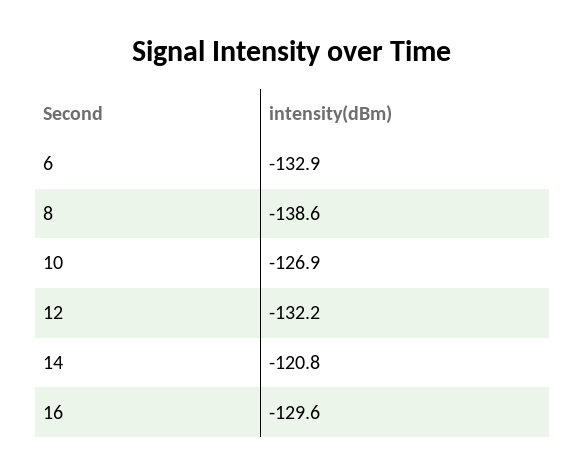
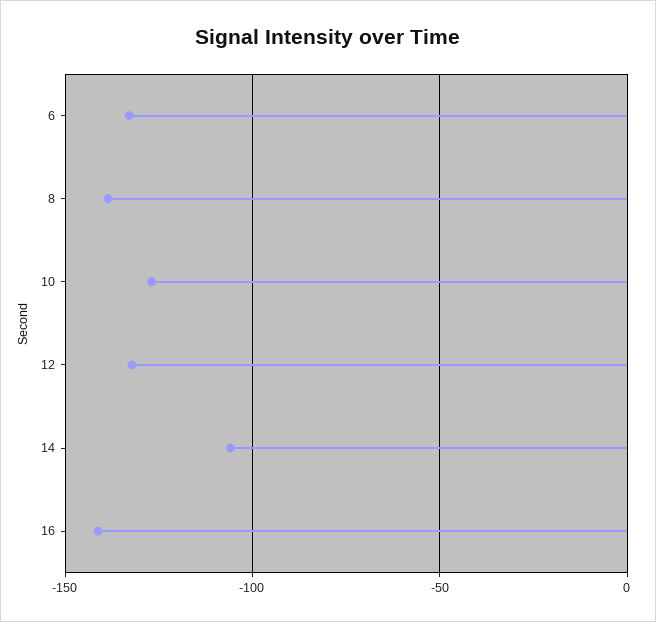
  {
    "6": -132.9,
    "8": -138.6,
    "10": -126.9,
    "12": -132.2,
-   "14": -120.8,
+   "14": -105,
-   "16": -129.6
+   "16": -140
  }

